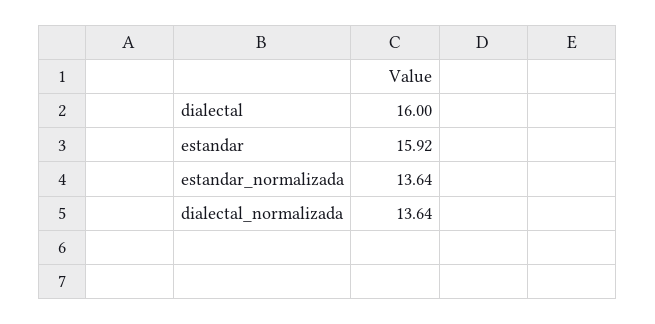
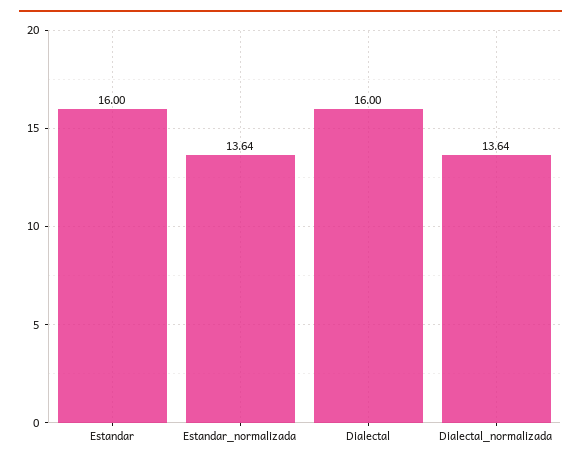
  {
    "dialectal": 16,
-   "estandar": 15.92,
+   "estandar": 16,
    "estandar_normalizada": 13.64,
    "dialectal_normalizada": 13.64
  }

